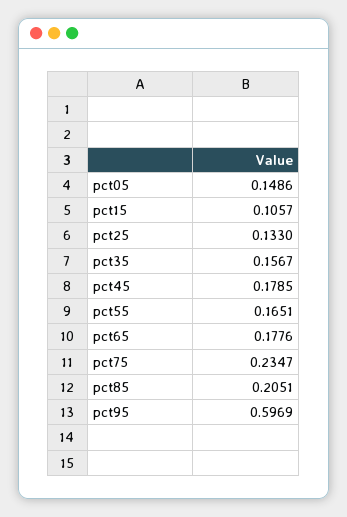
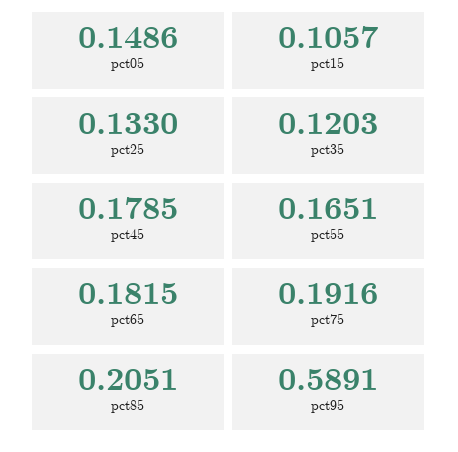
  {
    "pct05": 0.1486,
    "pct15": 0.1057,
    "pct25": 0.133,
-   "pct35": 0.1567,
+   "pct35": 0.1203,
    "pct45": 0.1785,
    "pct55": 0.1651,
-   "pct65": 0.1776,
+   "pct65": 0.1815,
-   "pct75": 0.2347,
+   "pct75": 0.1916,
    "pct85": 0.2051,
-   "pct95": 0.5969
+   "pct95": 0.5891
  }

